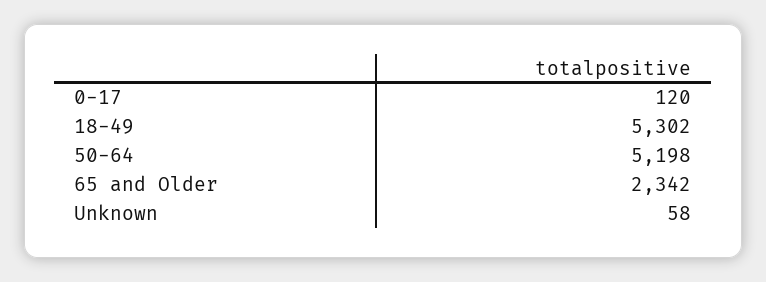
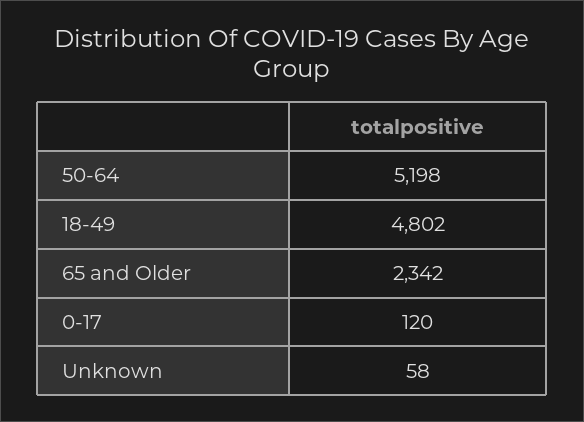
  {
    "0-17": 120,
-   "18-49": 5302,
+   "18-49": 4802,
    "50-64": 5198,
    "65 and Older": 2342,
    "Unknown": 58
  }

